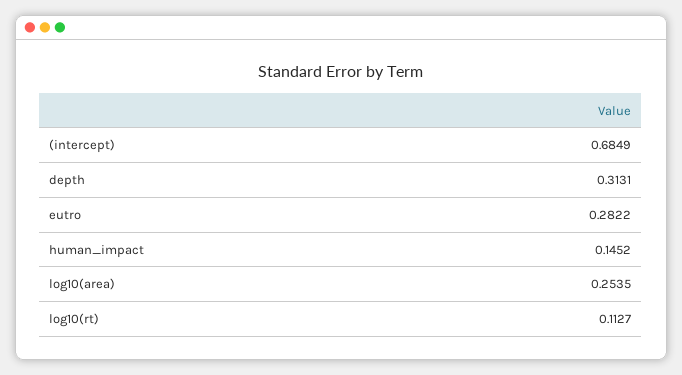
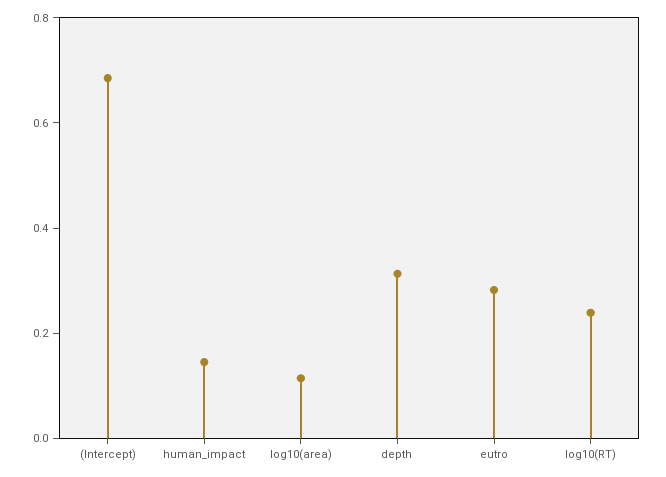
  {
    "(intercept)": 0.6849,
    "depth": 0.3131,
    "eutro": 0.2822,
    "human_impact": 0.1452,
-   "log10(area)": 0.2535,
+   "log10(area)": 0.1,
-   "log10(rt)": 0.1127
+   "log10(rt)": 0.25
  }

